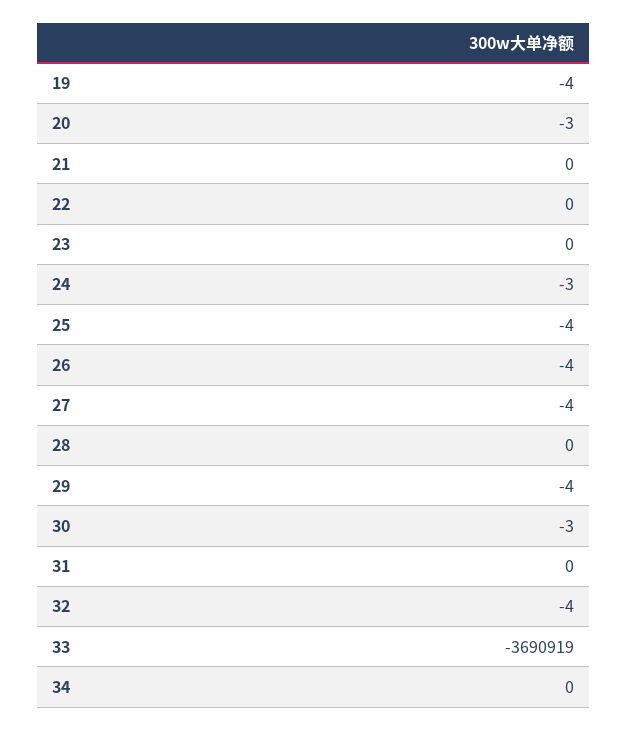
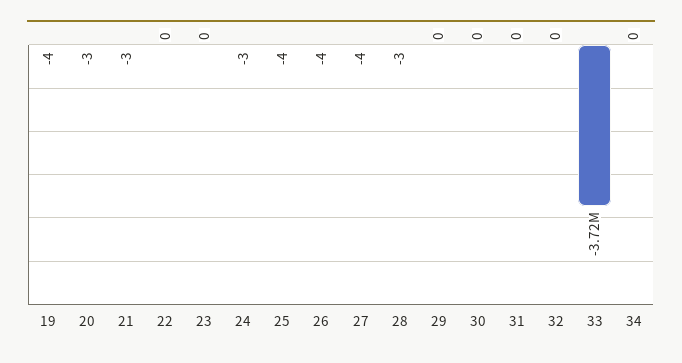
  {
    "19": -4,
    "20": -3,
-   "21": 0,
+   "21": -3,
    "22": 0,
    "23": 0,
    "24": -3,
    "25": -4,
    "26": -4,
    "27": -4,
-   "28": 0,
+   "28": -3,
-   "29": -4,
+   "29": 0,
-   "30": -3,
+   "30": 0,
    "31": 0,
-   "32": -4,
+   "32": 0,
-   "33": -3690919,
+   "33": -3720000,
    "34": 0
  }

